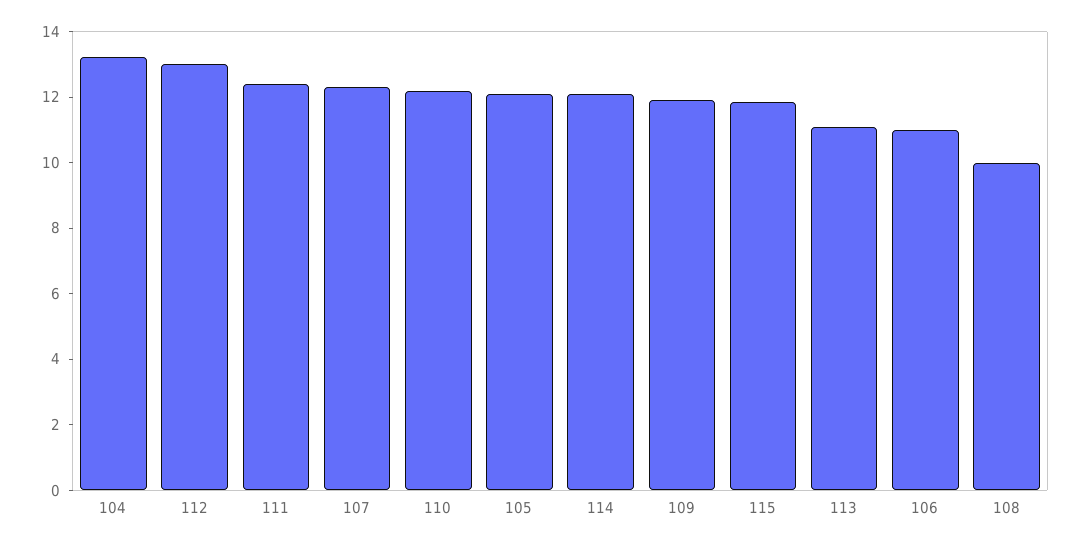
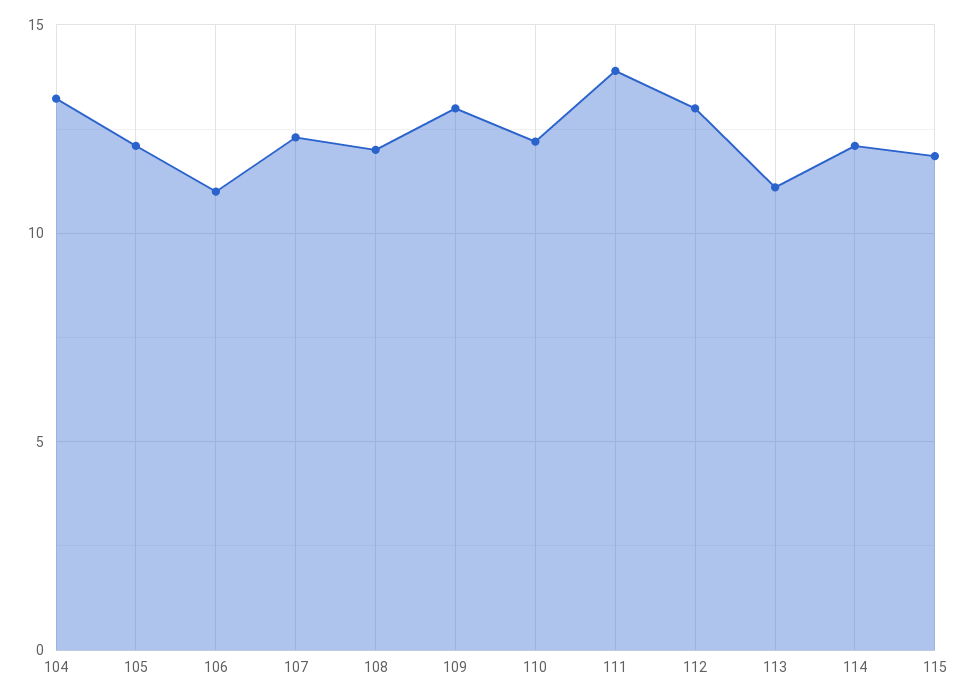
  {
    "104": 13,
    "112": 13,
-   "111": 12.5,
+   "111": 14,
    "107": 12.5,
    "110": 12,
    "105": 12,
    "114": 12,
-   "109": 12,
+   "109": 13,
    "115": 12,
    "113": 11,
    "106": 11,
-   "108": 10
+   "108": 12
  }

